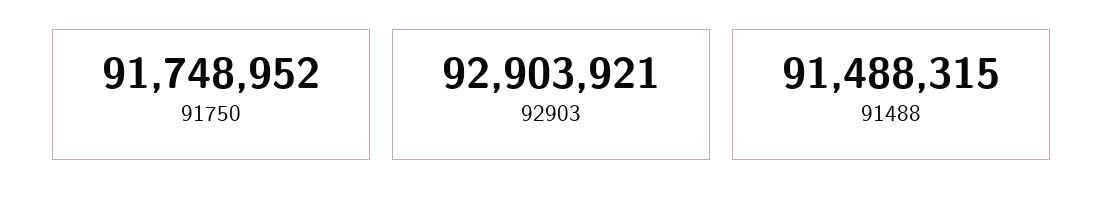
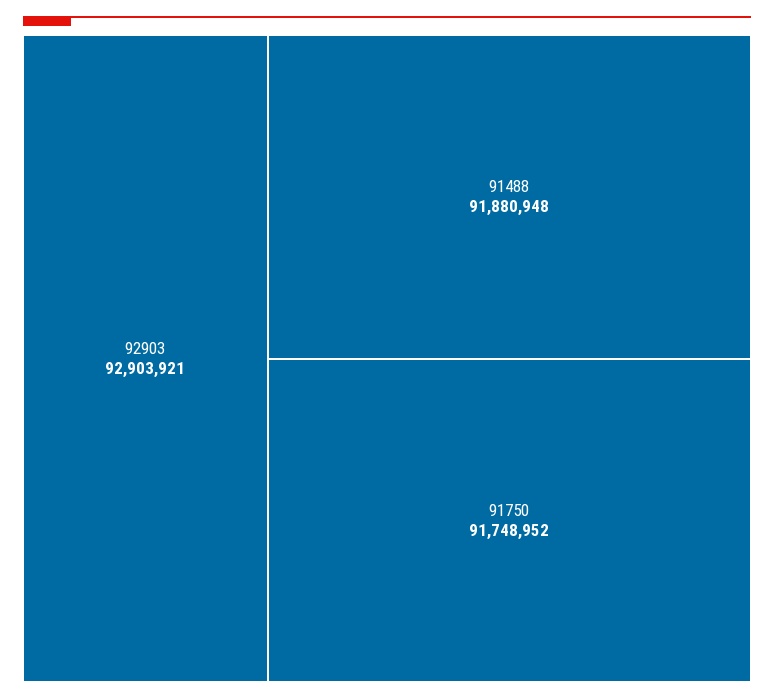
  {
    "91750": 91748952,
    "92903": 92903921,
-   "91488": 91488315
+   "91488": 91880948
  }

